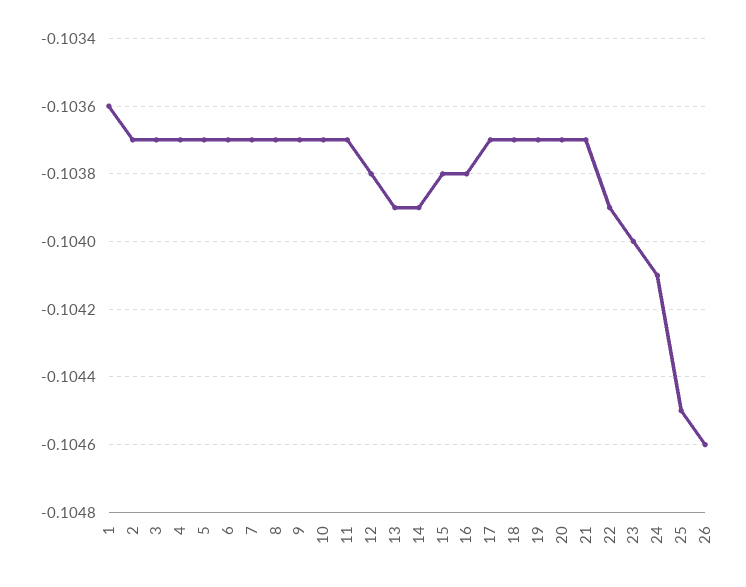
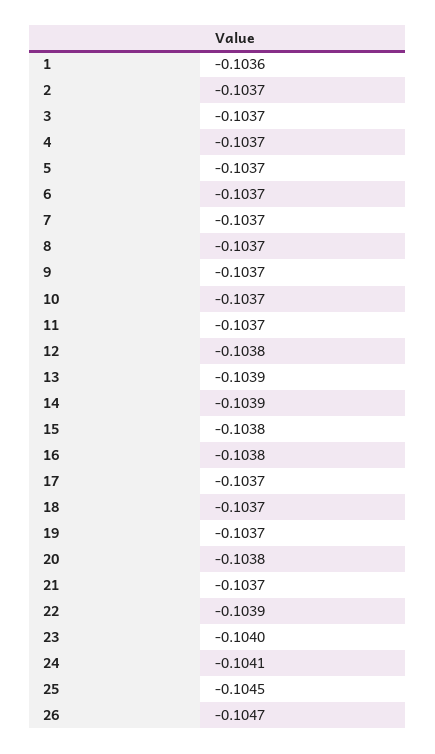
  {
    "1": -0.1036,
    "2": -0.1037,
    "3": -0.1037,
    "4": -0.1037,
    "5": -0.1037,
    "6": -0.1037,
    "7": -0.1037,
    "8": -0.1037,
    "9": -0.1037,
    "10": -0.1037,
    "11": -0.1037,
    "12": -0.1038,
    "13": -0.1039,
    "14": -0.1039,
    "15": -0.1038,
    "16": -0.1038,
    "17": -0.1037,
    "18": -0.1037,
    "19": -0.1037,
-   "20": -0.1037,
+   "20": -0.1038,
    "21": -0.1037,
    "22": -0.1039,
    "23": -0.104,
    "24": -0.1041,
    "25": -0.1045,
-   "26": -0.1046
+   "26": -0.1047
  }

